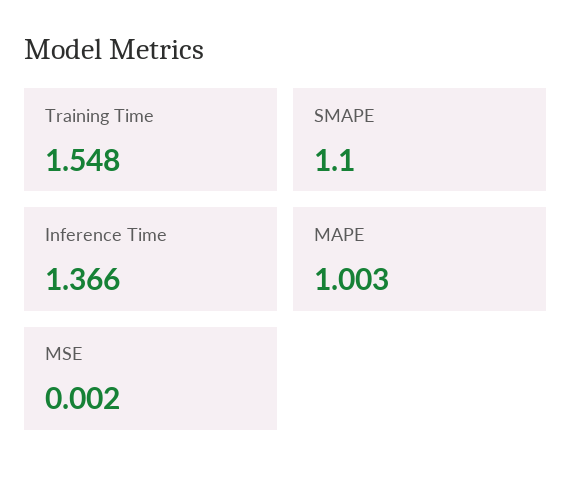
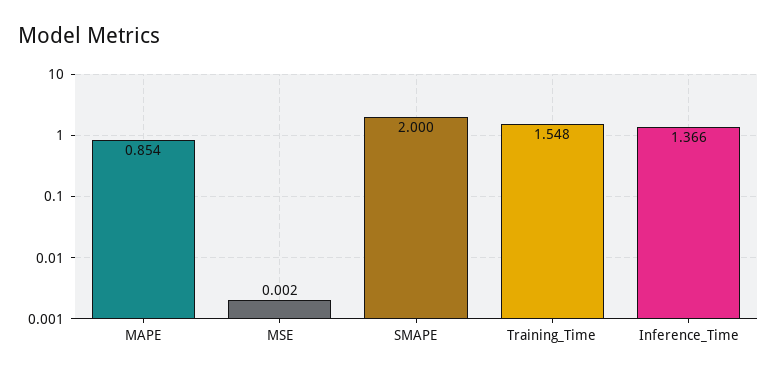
  {
    "Training Time": 1.548,
-   "SMAPE": 1.1,
+   "SMAPE": 2,
    "Inference Time": 1.366,
-   "MAPE": 1.003,
+   "MAPE": 0.854,
    "MSE": 0.002
  }

